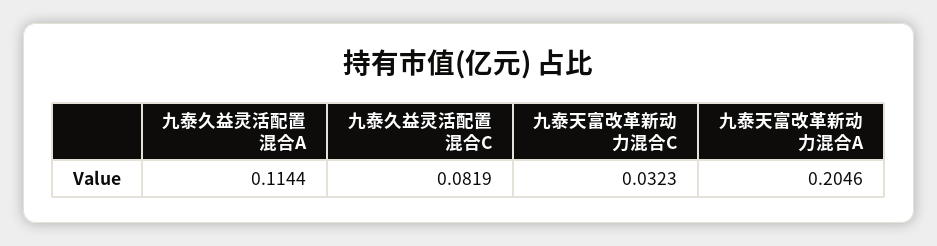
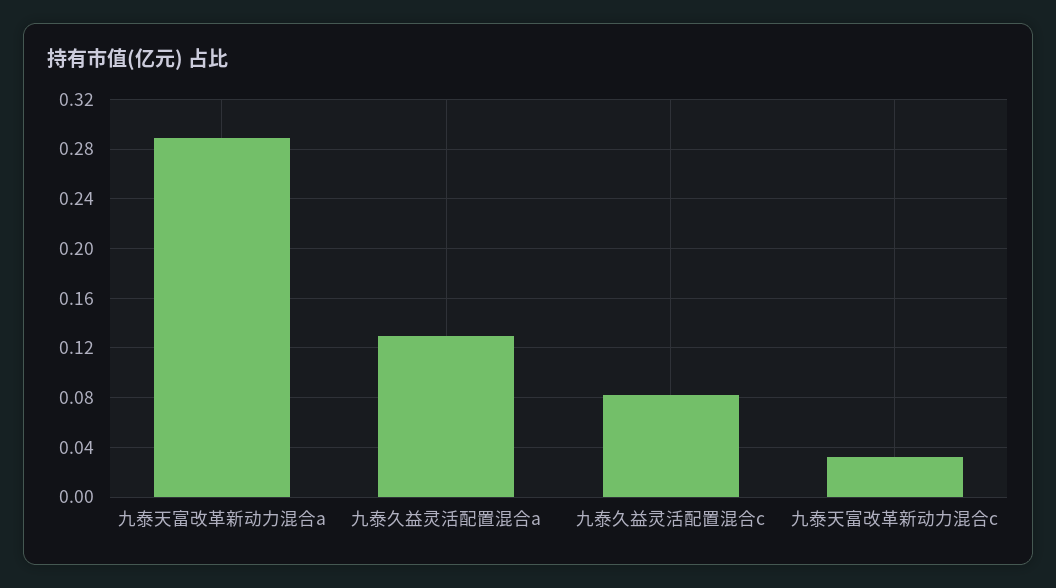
  {
-   "九泰久益灵活配置混合A": 0.1144,
+   "九泰久益灵活配置混合A": 0.13,
    "九泰久益灵活配置混合C": 0.0819,
    "九泰天富改革新动力混合C": 0.0323,
-   "九泰天富改革新动力混合A": 0.2046
+   "九泰天富改革新动力混合A": 0.29
  }

